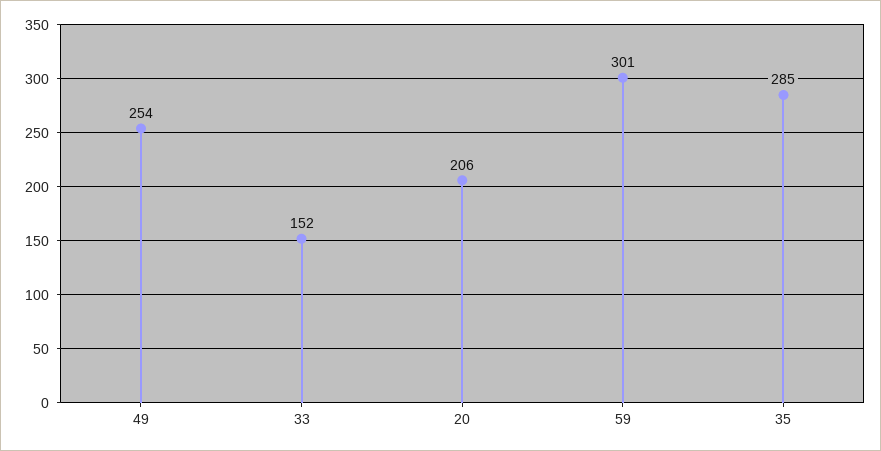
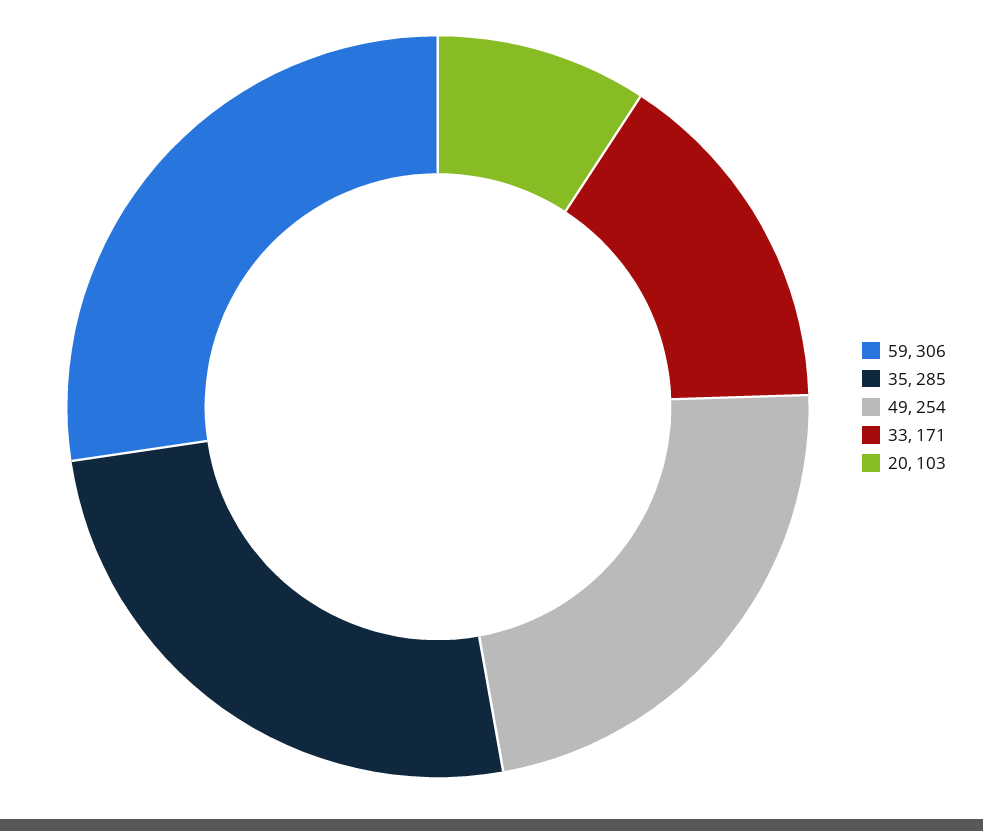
  {
    "49": 254,
-   "33": 152,
+   "33": 171,
-   "20": 206,
+   "20": 103,
-   "59": 301,
+   "59": 306,
    "35": 285
  }

